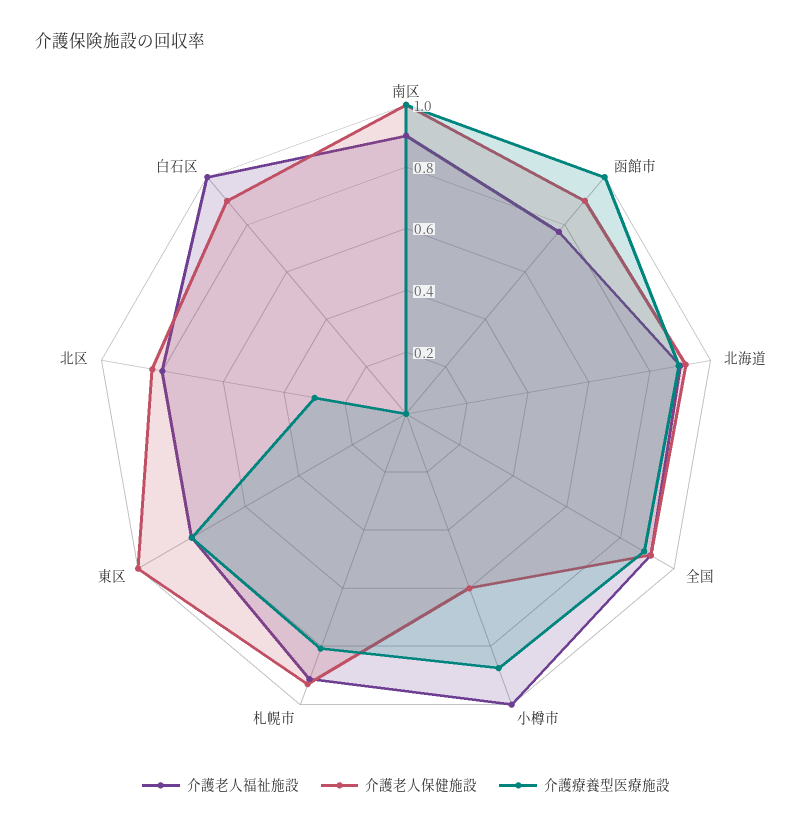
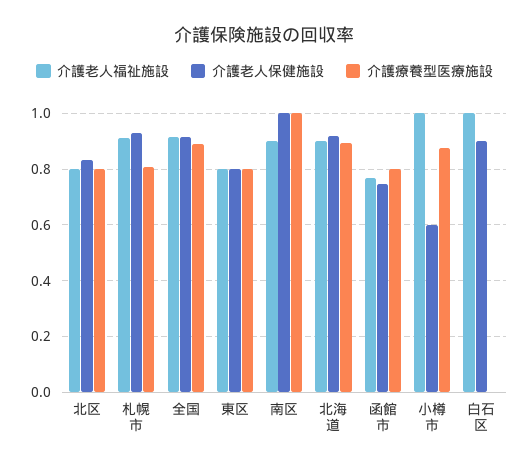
  {
    "介護老人福祉施設": {
      "南区": 0.9,
      "函館市": 0.775,
      "北海道": 0.9,
      "全国": 0.925,
      "小樽市": 1,
      "札幌市": 0.925,
      "東区": 0.8,
      "北区": 0.8,
      "白石区": 1
    },
    "介護老人保健施設": {
      "南区": 1,
-     "函館市": 0.9,
+     "函館市": 0.75,
      "北海道": 0.925,
      "全国": 0.925,
      "小樽市": 0.6,
      "札幌市": 0.925,
-     "東区": 1,
+     "東区": 0.8,
      "北区": 0.825,
      "白石区": 0.9
    },
    "介護療養型医療施設": {
      "南区": 1,
-     "函館市": 1,
+     "函館市": 0.8,
      "北海道": 0.9,
      "全国": 0.9,
      "小樽市": 0.875,
      "札幌市": 0.8,
      "東区": 0.8,
-     "北区": 0.3,
+     "北区": 0.8,
      "白石区": 0
    }
  }

